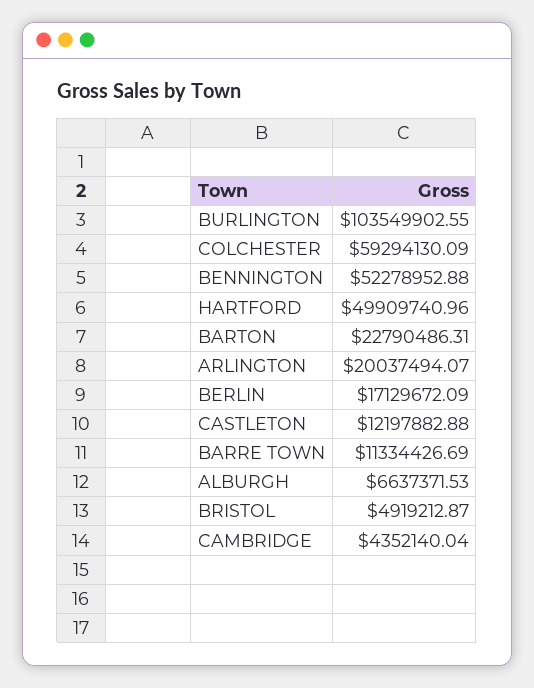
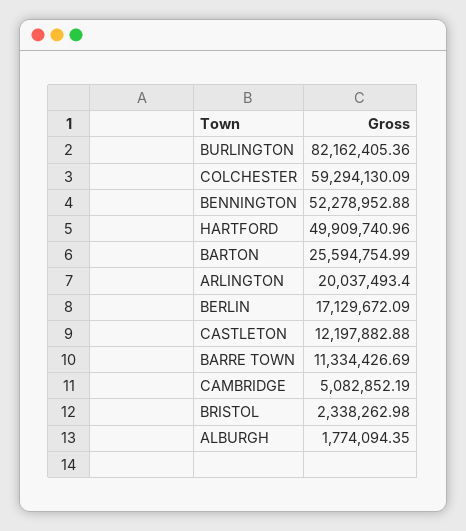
  {
-   "BURLINGTON": 103549902.55,
+   "BURLINGTON": 82162405.36,
    "COLCHESTER": 59294130.09,
    "BENNINGTON": 52278952.88,
    "HARTFORD": 49909740.96,
-   "BARTON": 22790486.31,
+   "BARTON": 25594754.99,
-   "ARLINGTON": 20037494.07,
+   "ARLINGTON": 20037493.4,
    "BERLIN": 17129672.09,
    "CASTLETON": 12197882.88,
    "BARRE TOWN": 11334426.69,
-   "ALBURGH": 6637371.53,
+   "ALBURGH": 1774094.35,
-   "BRISTOL": 4919212.87,
+   "BRISTOL": 2338262.98,
-   "CAMBRIDGE": 4352140.04
+   "CAMBRIDGE": 5082852.19
  }

